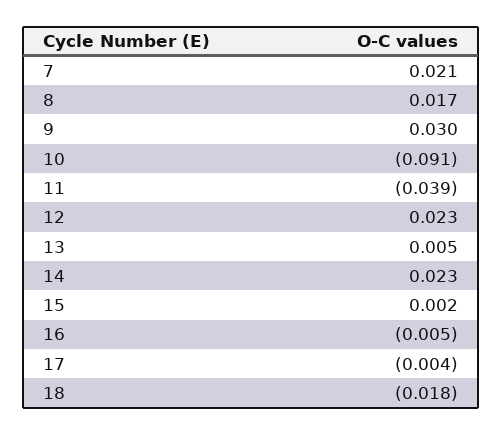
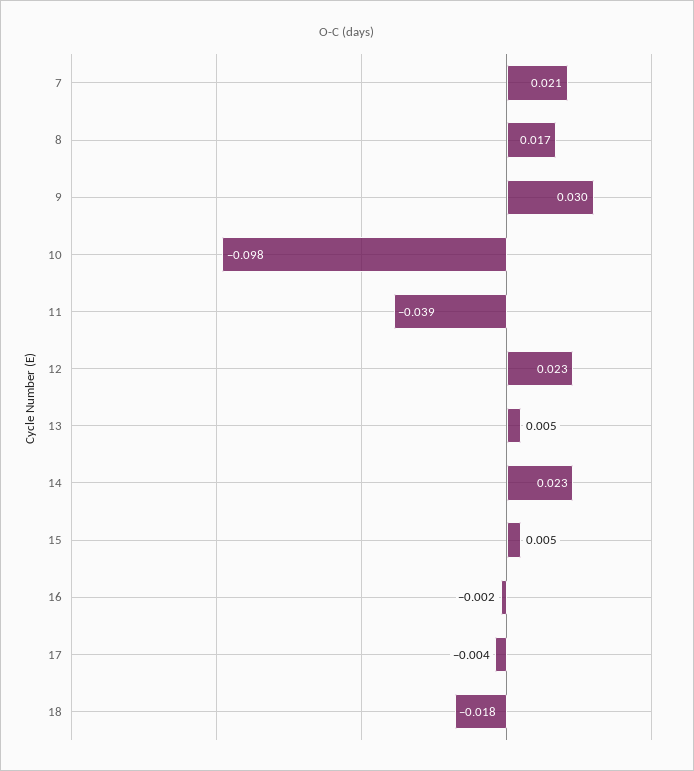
  {
    "7": 0.021,
    "8": 0.017,
    "9": 0.03,
-   "10": -0.091,
+   "10": -0.098,
    "11": -0.039,
    "12": 0.023,
    "13": 0.005,
    "14": 0.023,
-   "15": 0.002,
+   "15": 0.005,
-   "16": -0.005,
+   "16": -0.002,
    "17": -0.004,
    "18": -0.018
  }

